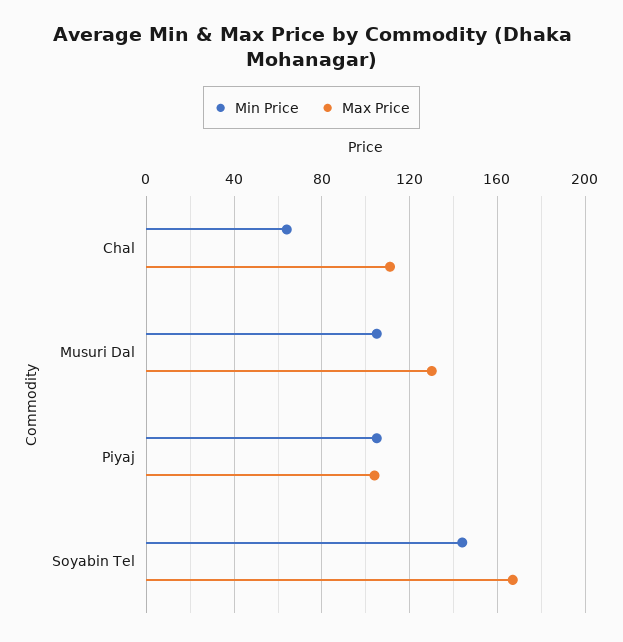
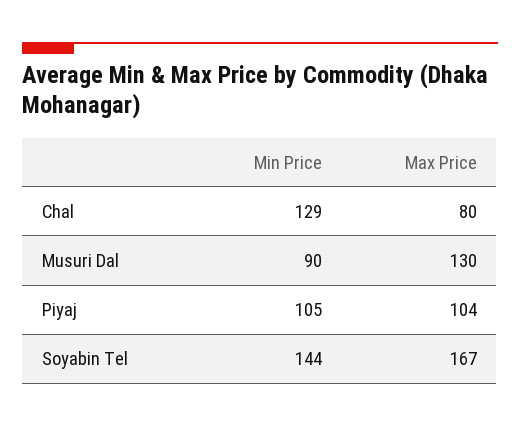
  {
    "Min Price": {
-     "Chal": 65,
+     "Chal": 129,
-     "Musuri Dal": 105,
+     "Musuri Dal": 90,
      "Piyaj": 105,
      "Soyabin Tel": 144
    },
    "Max Price": {
-     "Chal": 110,
+     "Chal": 80,
      "Musuri Dal": 130,
      "Piyaj": 104,
      "Soyabin Tel": 167
    }
  }

